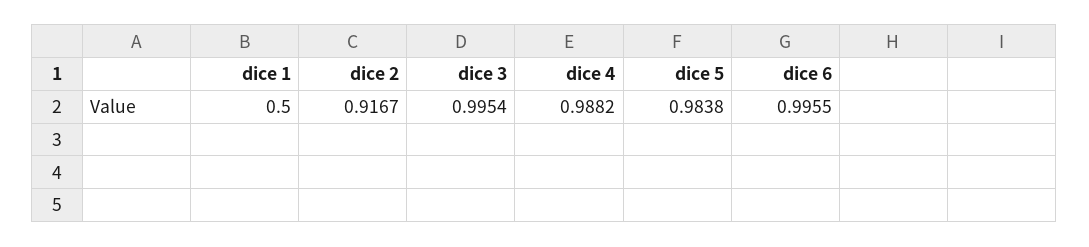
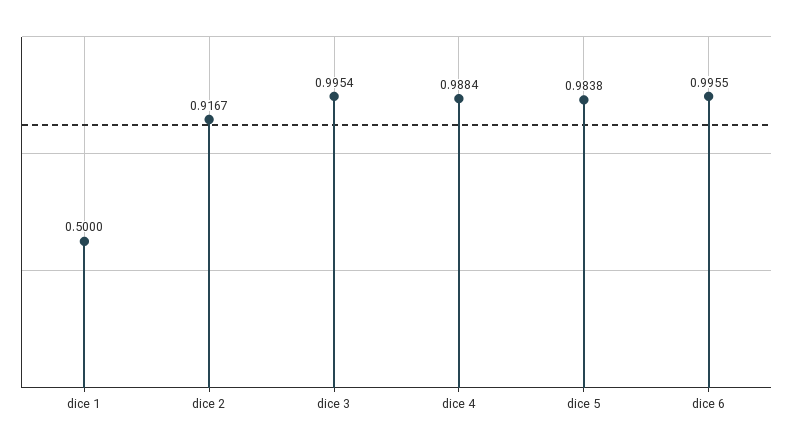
  {
    "dice 1": 0.5,
    "dice 2": 0.9167,
    "dice 3": 0.9954,
-   "dice 4": 0.9882,
+   "dice 4": 0.9884,
    "dice 5": 0.9838,
    "dice 6": 0.9955
  }

